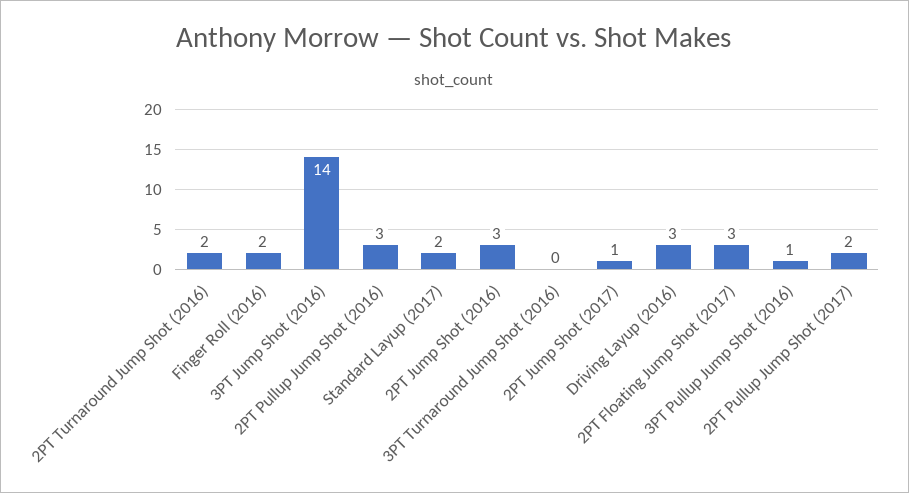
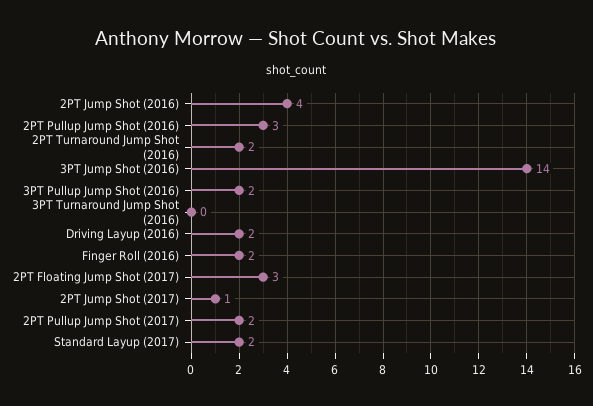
  {
    "2PT Turnaround Jump Shot (2016)": 2,
    "Finger Roll (2016)": 2,
    "3PT Jump Shot (2016)": 14,
    "2PT Pullup Jump Shot (2016)": 3,
    "Standard Layup (2017)": 2,
-   "2PT Jump Shot (2016)": 3,
+   "2PT Jump Shot (2016)": 4,
    "3PT Turnaround Jump Shot (2016)": 0,
    "2PT Jump Shot (2017)": 1,
-   "Driving Layup (2016)": 3,
+   "Driving Layup (2016)": 2,
    "2PT Floating Jump Shot (2017)": 3,
-   "3PT Pullup Jump Shot (2016)": 1,
+   "3PT Pullup Jump Shot (2016)": 2,
    "2PT Pullup Jump Shot (2017)": 2
  }

